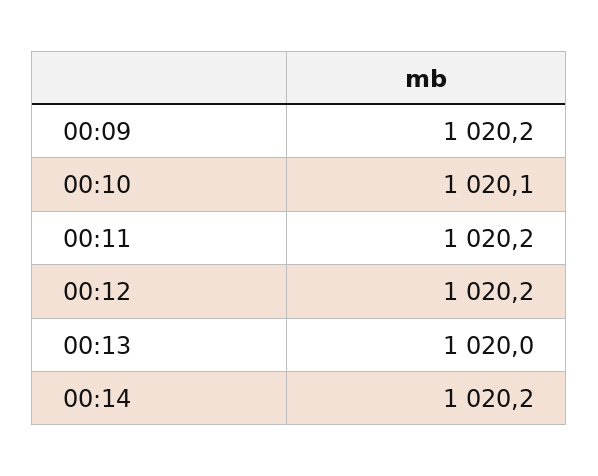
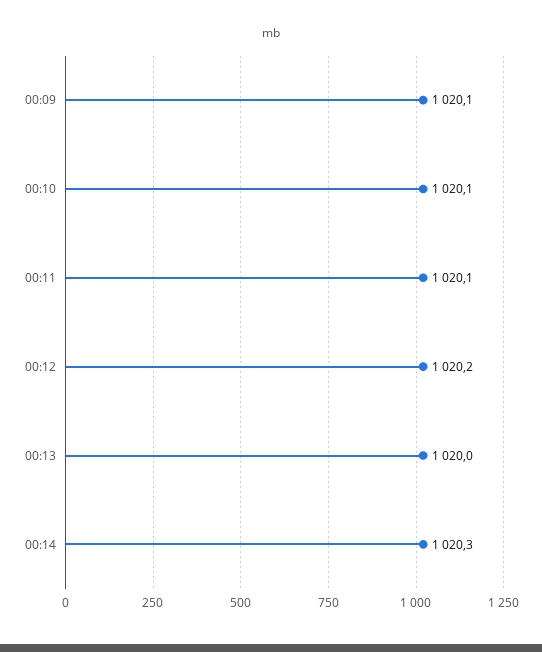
  {
-   "00:09": 1020.2,
+   "00:09": 1020.1,
    "00:10": 1020.1,
-   "00:11": 1020.2,
+   "00:11": 1020.1,
    "00:12": 1020.2,
    "00:13": 1020,
-   "00:14": 1020.2
+   "00:14": 1020.3
  }

